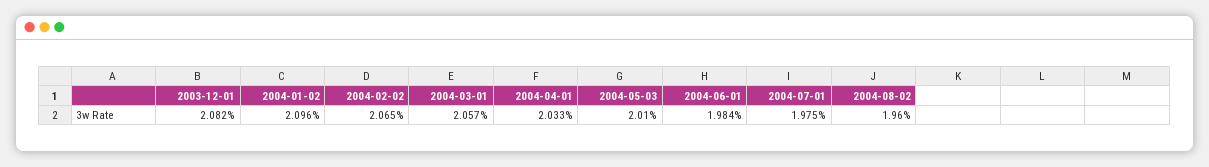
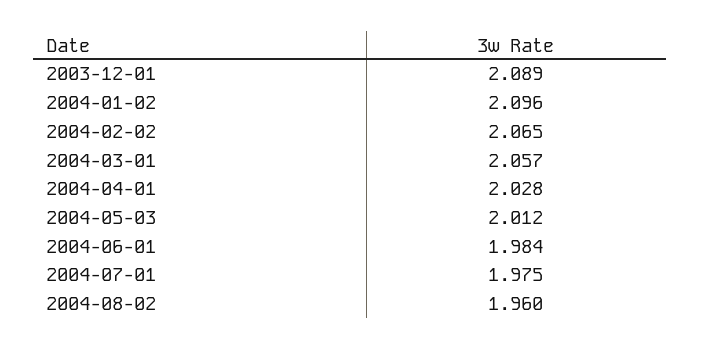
  {
-   "2003-12-01": 2.082,
+   "2003-12-01": 2.089,
    "2004-01-02": 2.096,
    "2004-02-02": 2.065,
    "2004-03-01": 2.057,
-   "2004-04-01": 2.033,
+   "2004-04-01": 2.028,
-   "2004-05-03": 2.01,
+   "2004-05-03": 2.012,
    "2004-06-01": 1.984,
    "2004-07-01": 1.975,
    "2004-08-02": 1.96
  }

